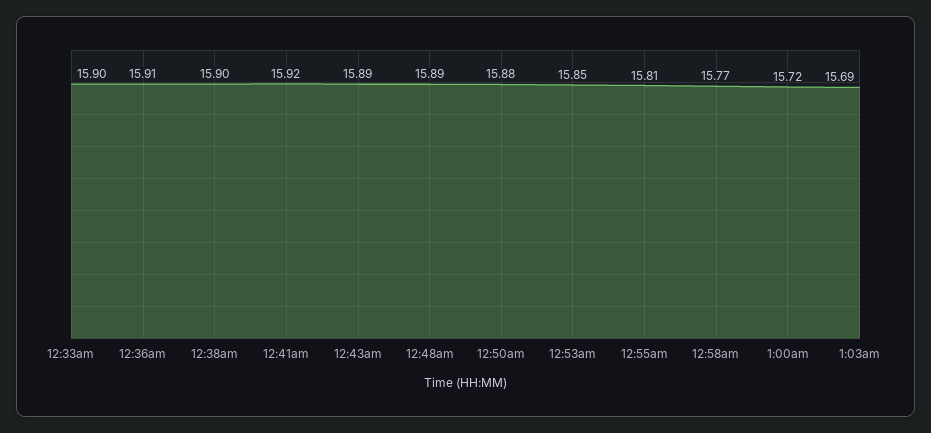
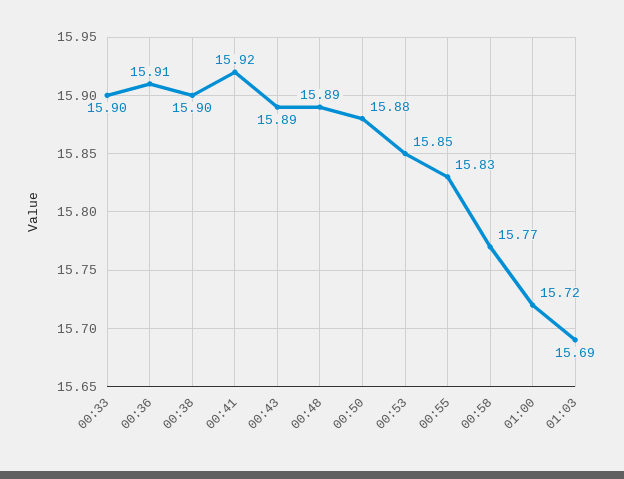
  {
    "12:33am": 15.9,
    "12:36am": 15.91,
    "12:38am": 15.9,
    "12:41am": 15.92,
    "12:43am": 15.89,
    "12:48am": 15.89,
    "12:50am": 15.88,
    "12:53am": 15.85,
-   "12:55am": 15.81,
+   "12:55am": 15.83,
    "12:58am": 15.77,
    "1:00am": 15.72,
    "1:03am": 15.69
  }

